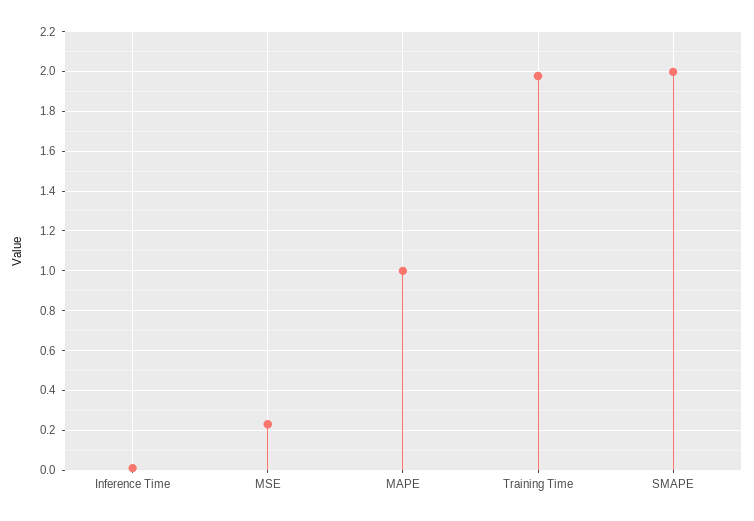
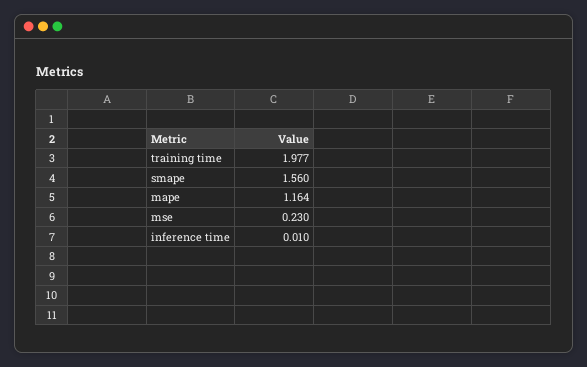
  {
    "Inference Time": 0.01,
    "MSE": 0.23,
-   "MAPE": 1,
+   "MAPE": 1.164,
    "Training Time": 1.977,
-   "SMAPE": 2
+   "SMAPE": 1.56
  }

